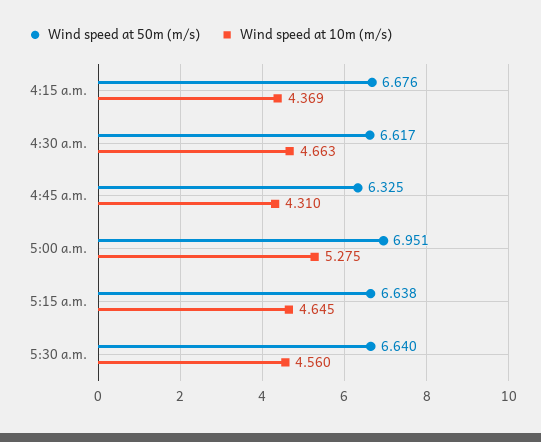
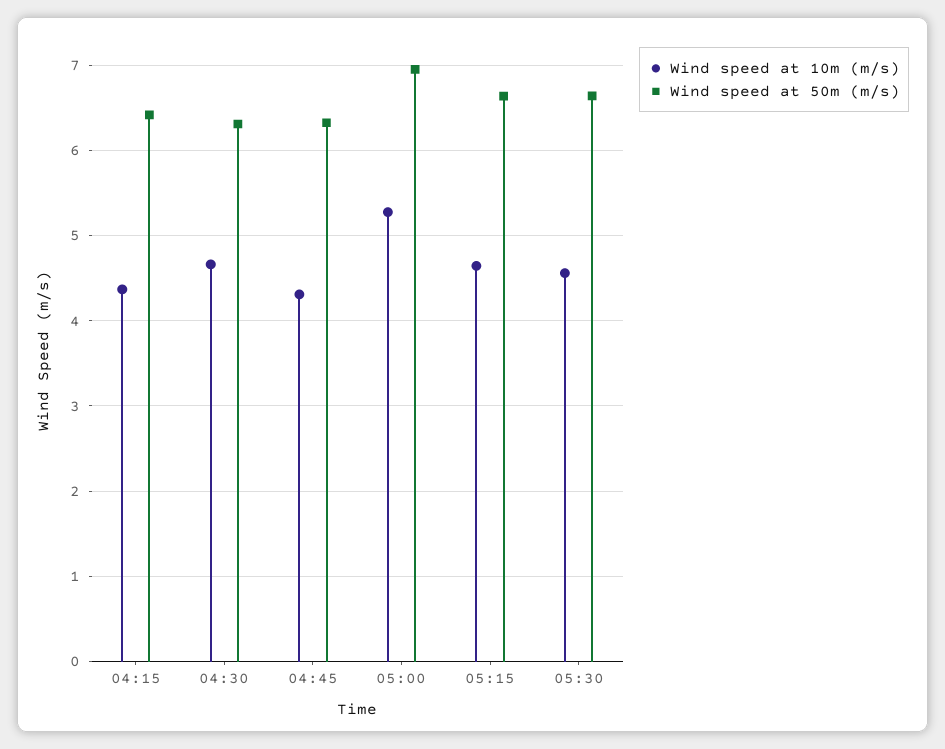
  {
    "Wind speed at 50m (m/s)": {
-     "4:15 a.m.": 6.676,
+     "4:15 a.m.": 6.4,
-     "4:30 a.m.": 6.617,
+     "4:30 a.m.": 6.3,
      "4:45 a.m.": 6.325,
      "5:00 a.m.": 6.951,
      "5:15 a.m.": 6.638,
      "5:30 a.m.": 6.64
    },
    "Wind speed at 10m (m/s)": {
      "4:15 a.m.": 4.369,
      "4:30 a.m.": 4.663,
      "4:45 a.m.": 4.31,
      "5:00 a.m.": 5.275,
      "5:15 a.m.": 4.645,
      "5:30 a.m.": 4.56
    }
  }

